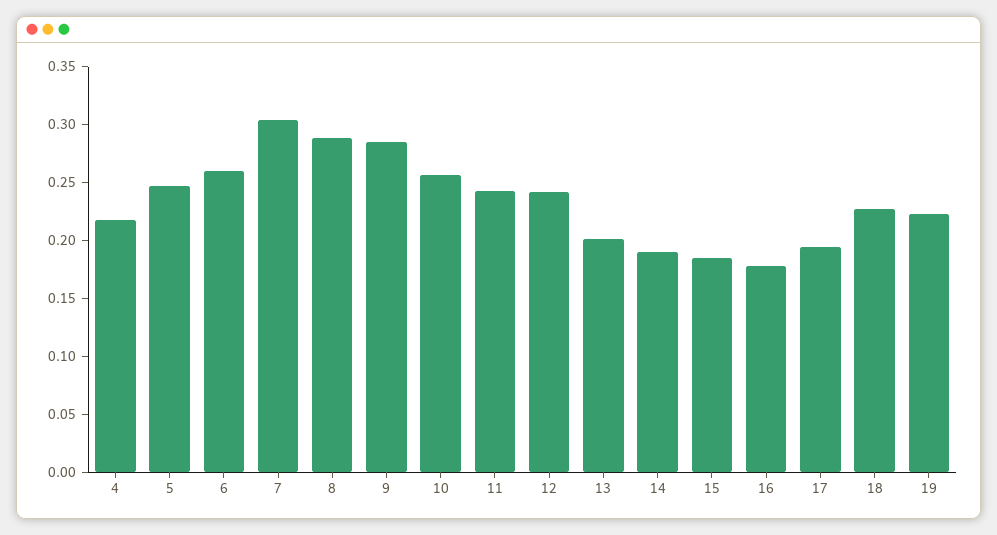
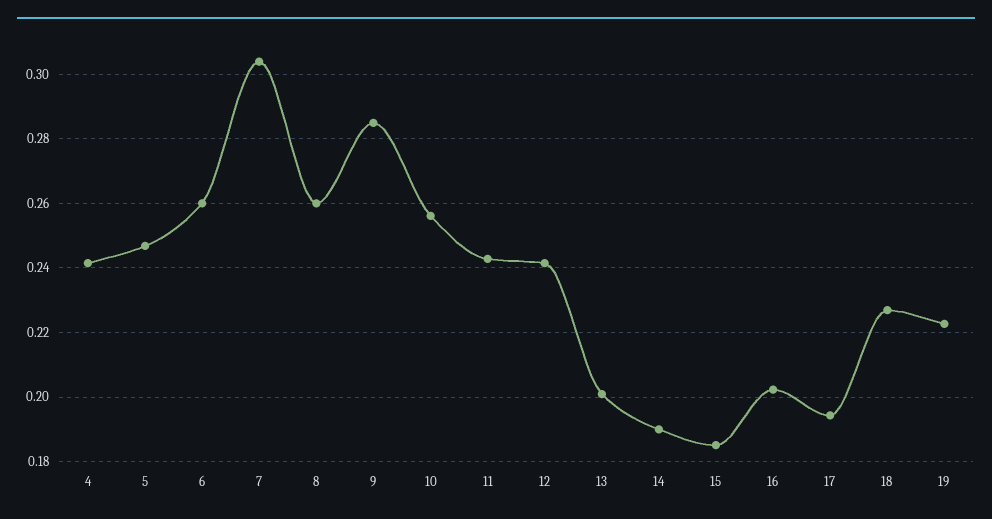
  {
-   "4": 0.22,
+   "4": 0.242,
    "5": 0.246,
    "6": 0.26,
    "7": 0.304,
-   "8": 0.29,
+   "8": 0.26,
    "9": 0.284,
    "10": 0.256,
    "11": 0.242,
    "12": 0.242,
    "13": 0.2,
    "14": 0.19,
    "15": 0.186,
-   "16": 0.18,
+   "16": 0.202,
    "17": 0.194,
    "18": 0.226,
    "19": 0.222
  }

